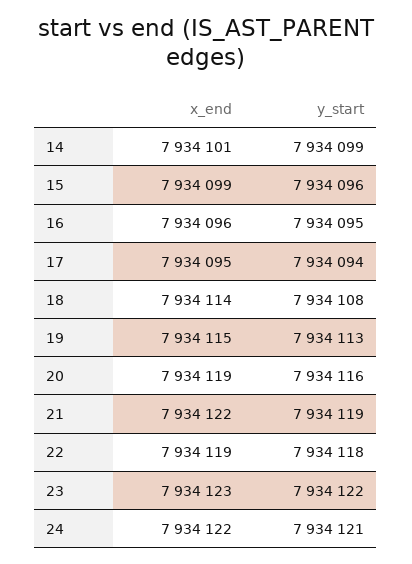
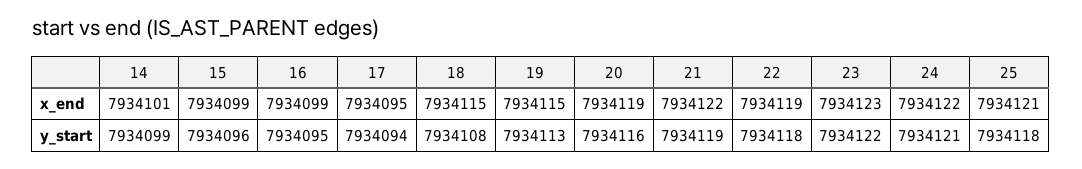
  {
    "x_end": {
      "14": 7934101,
      "15": 7934099,
-     "16": 7934096,
+     "16": 7934099,
      "17": 7934095,
-     "18": 7934114,
+     "18": 7934115,
      "19": 7934115,
      "20": 7934119,
      "21": 7934122,
      "22": 7934119,
      "23": 7934123,
-     "24": 7934122
+     "24": 7934122,
+     "25": 7934121
    },
    "y_start": {
      "14": 7934099,
      "15": 7934096,
      "16": 7934095,
      "17": 7934094,
      "18": 7934108,
      "19": 7934113,
      "20": 7934116,
      "21": 7934119,
      "22": 7934118,
      "23": 7934122,
-     "24": 7934121
+     "24": 7934121,
+     "25": 7934118
    }
  }

